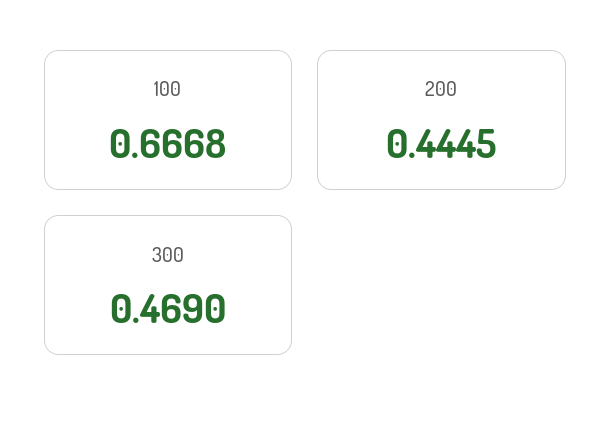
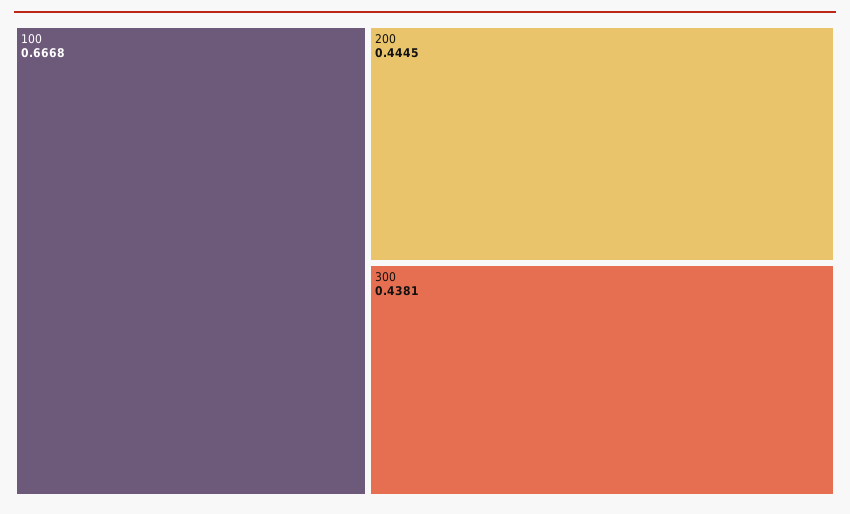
  {
    "100": 0.6668,
    "200": 0.4445,
-   "300": 0.469
+   "300": 0.4381
  }

